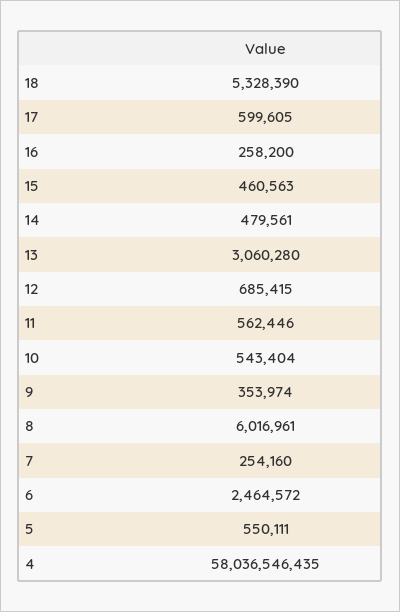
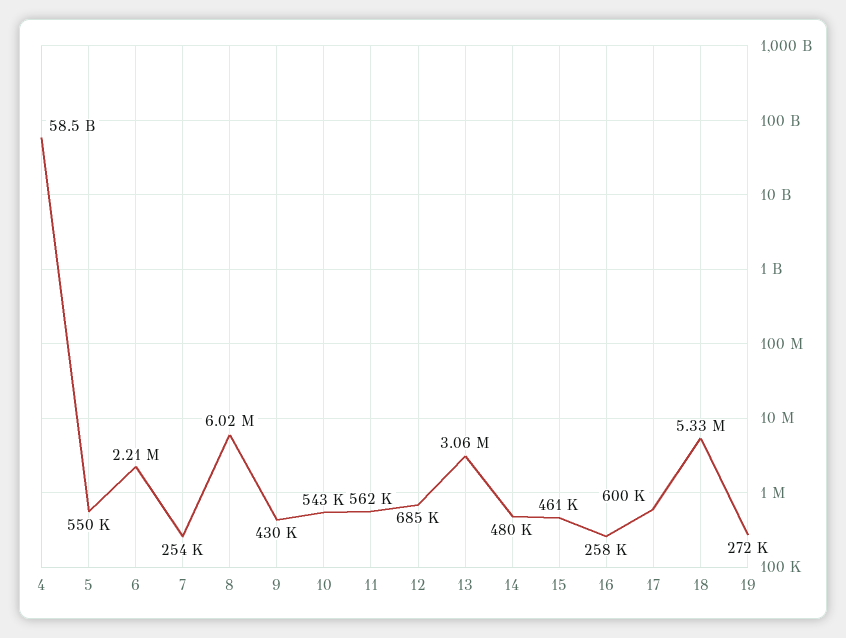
  {
    "18": 5328390,
    "17": 599605,
    "16": 258200,
    "15": 460563,
    "14": 479561,
    "13": 3060280,
    "12": 685415,
    "11": 562446,
    "10": 543404,
-   "9": 353974,
+   "9": 430000,
    "8": 6016961,
    "7": 254160,
-   "6": 2464572,
+   "6": 2210000,
    "5": 550111,
-   "4": 58036546435
+   "4": 58500000000,
+   "19": 272000
  }

